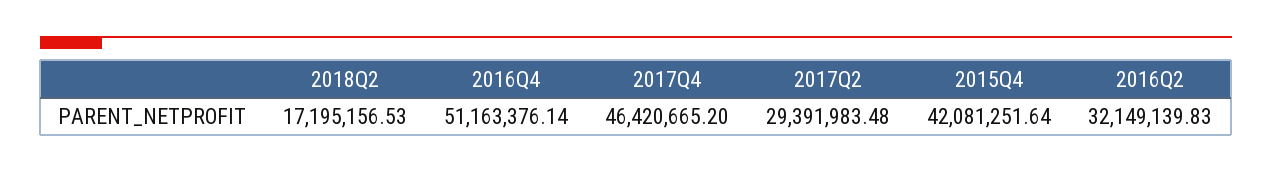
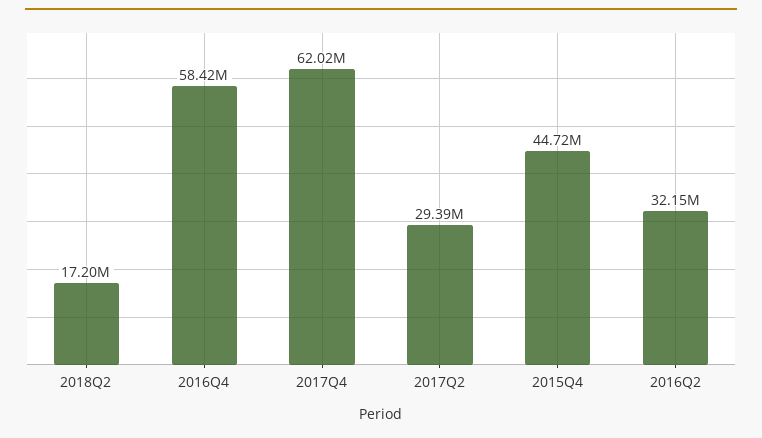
  {
    "2018Q2": 17195156.53,
-   "2016Q4": 51163376.14,
+   "2016Q4": 58420000,
-   "2017Q4": 46420665.2,
+   "2017Q4": 62020000,
    "2017Q2": 29391983.48,
-   "2015Q4": 42081251.64,
+   "2015Q4": 44720000,
    "2016Q2": 32149139.83
  }

